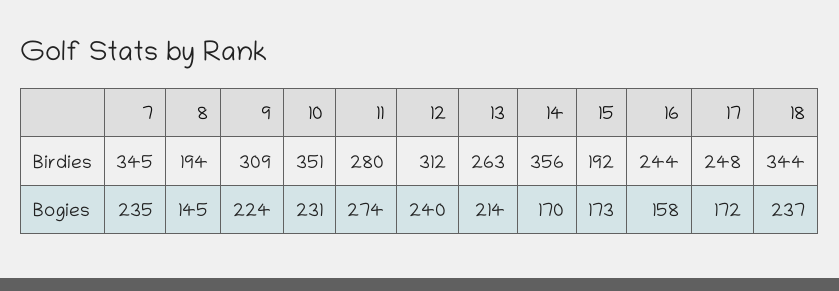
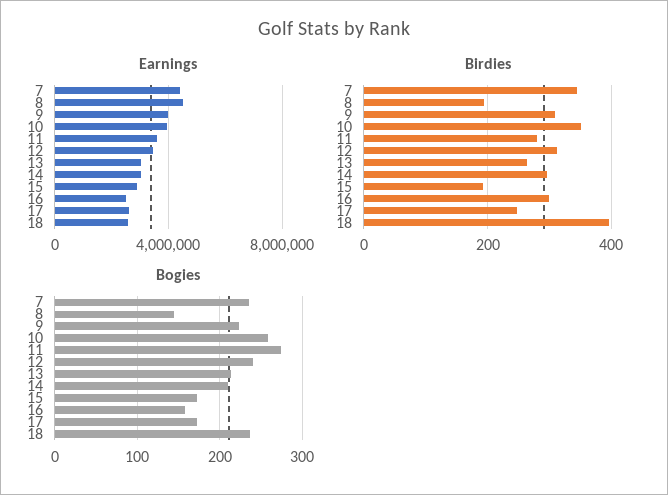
  {
    "Birdies": {
      "7": 345,
      "8": 194,
      "9": 309,
      "10": 351,
      "11": 280,
      "12": 312,
      "13": 263,
-     "14": 356,
+     "14": 300,
      "15": 192,
-     "16": 244,
+     "16": 300,
      "17": 248,
-     "18": 344
+     "18": 400
    },
    "Bogies": {
      "7": 235,
      "8": 145,
      "9": 224,
-     "10": 231,
+     "10": 260,
      "11": 274,
      "12": 240,
      "13": 214,
-     "14": 170,
+     "14": 210,
      "15": 173,
      "16": 158,
      "17": 172,
      "18": 237
-   }
+   },
+   "Earnings": {
+     "7": 4500000,
+     "8": 4500000,
+     "9": 4000000,
+     "10": 4000000,
+     "11": 3500000,
+     "12": 3500000,
+     "13": 3000000,
+     "14": 3000000,
+     "15": 3000000,
+     "16": 2500000,
+     "17": 2500000,
+     "18": 2500000
+   }
  }

